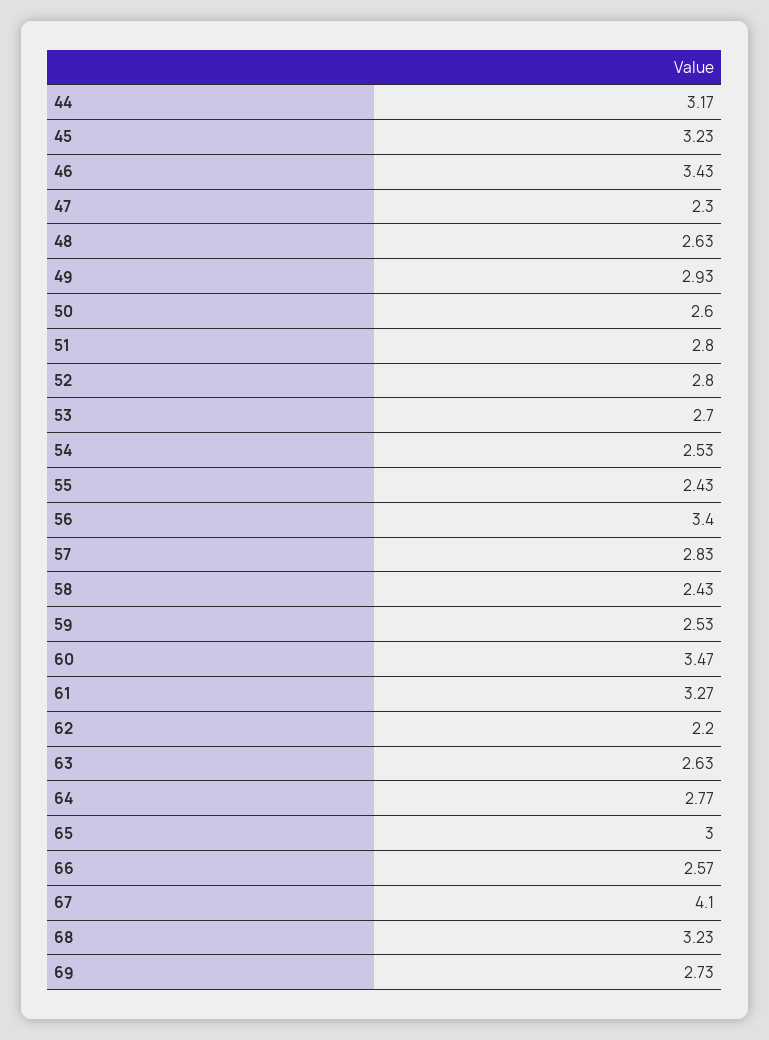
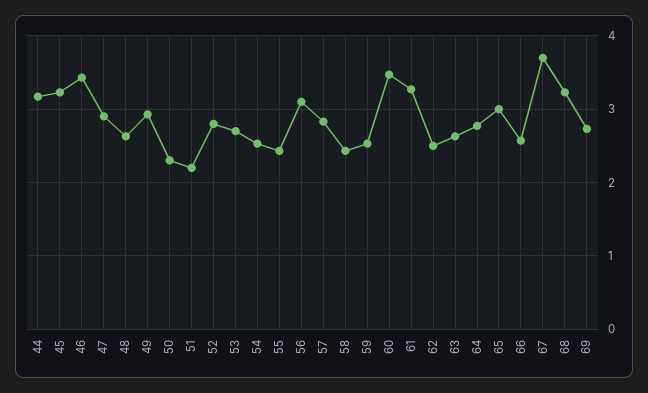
  {
    "44": 3.17,
    "45": 3.23,
    "46": 3.43,
-   "47": 2.3,
+   "47": 2.9,
    "48": 2.63,
    "49": 2.93,
-   "50": 2.6,
+   "50": 2.3,
-   "51": 2.8,
+   "51": 2.2,
    "52": 2.8,
    "53": 2.7,
    "54": 2.53,
    "55": 2.43,
-   "56": 3.4,
+   "56": 3.1,
    "57": 2.83,
    "58": 2.43,
    "59": 2.53,
    "60": 3.47,
    "61": 3.27,
-   "62": 2.2,
+   "62": 2.5,
    "63": 2.63,
    "64": 2.77,
    "65": 3,
    "66": 2.57,
-   "67": 4.1,
+   "67": 3.7,
    "68": 3.23,
    "69": 2.73
  }

